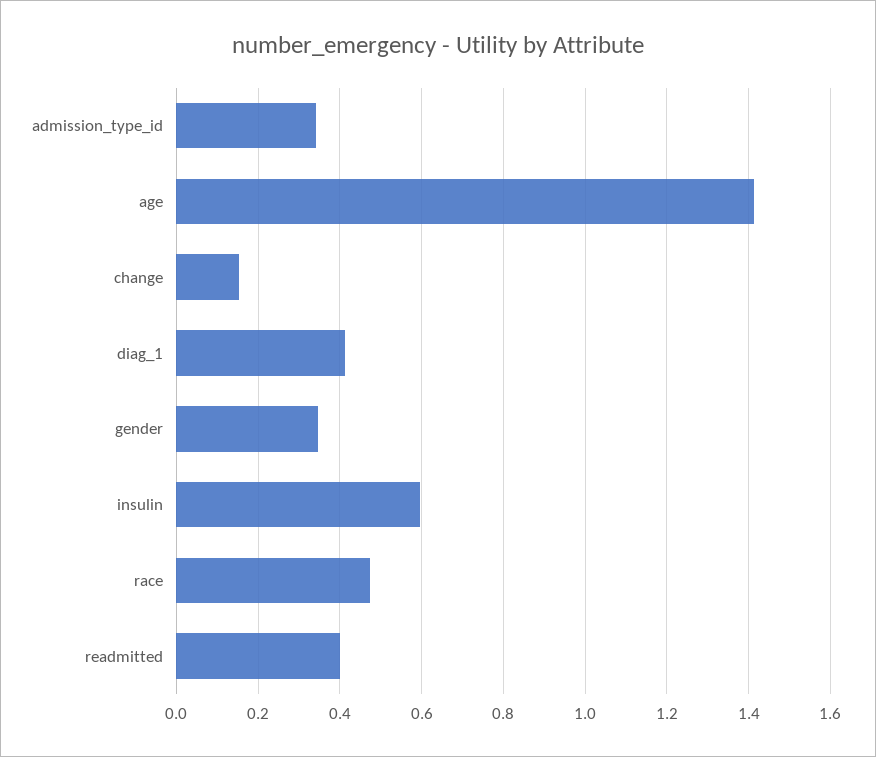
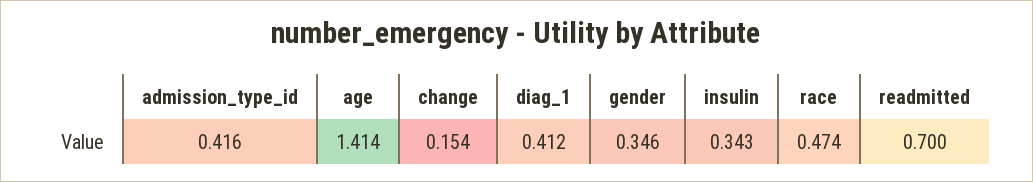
  {
-   "admission_type_id": 0.34,
+   "admission_type_id": 0.416,
    "age": 1.414,
    "change": 0.154,
    "diag_1": 0.412,
    "gender": 0.346,
-   "insulin": 0.6,
+   "insulin": 0.343,
    "race": 0.474,
-   "readmitted": 0.4
+   "readmitted": 0.7
  }

